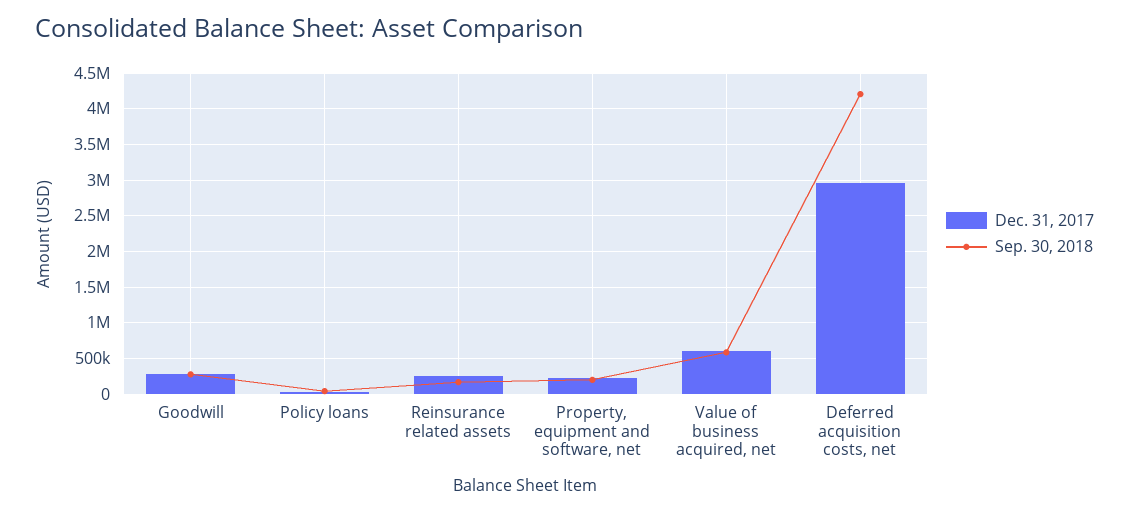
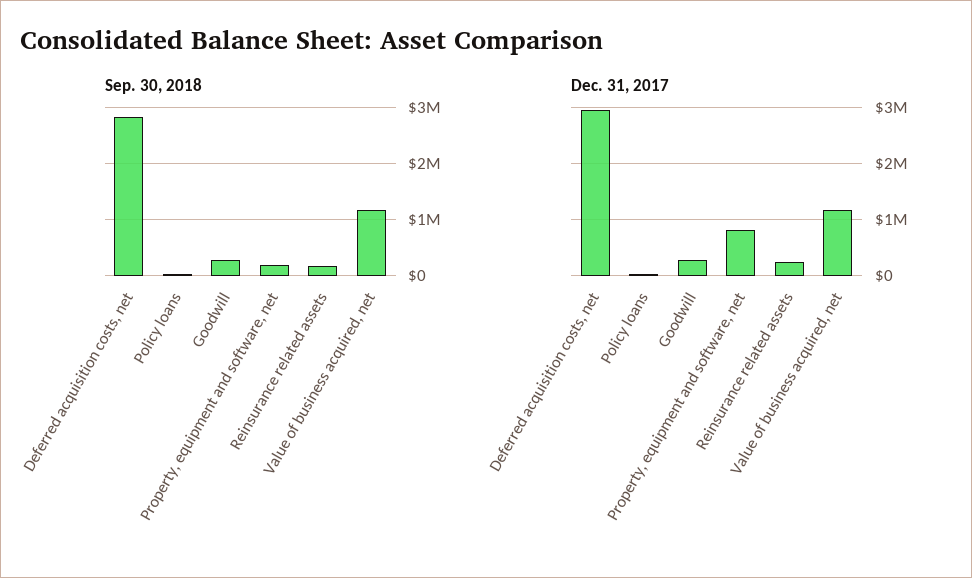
  {
    "Dec. 31, 2017": {
      "Goodwill": 300000,
      "Policy loans": 0,
      "Reinsurance related assets": 200000,
-     "Property, equipment and software, net": 200000,
+     "Property, equipment and software, net": 800000,
-     "Value of business acquired, net": 600000,
+     "Value of business acquired, net": 1200000,
      "Deferred acquisition costs, net": 3000000
    },
    "Sep. 30, 2018": {
      "Goodwill": 300000,
      "Policy loans": 0,
      "Reinsurance related assets": 200000,
      "Property, equipment and software, net": 200000,
-     "Value of business acquired, net": 600000,
+     "Value of business acquired, net": 1200000,
-     "Deferred acquisition costs, net": 4200000
+     "Deferred acquisition costs, net": 2800000
    }
  }

